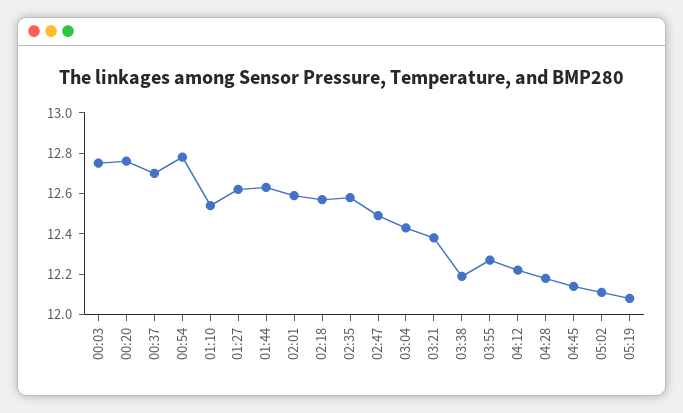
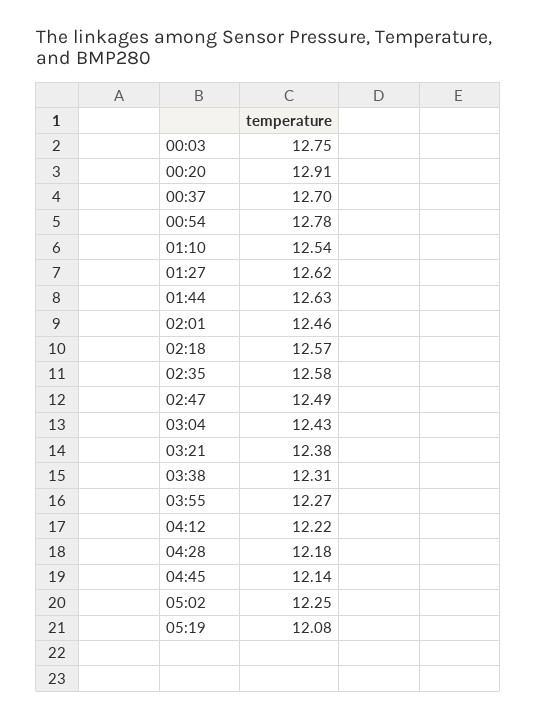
  {
    "00:03": 12.75,
-   "00:20": 12.75,
+   "00:20": 12.91,
    "00:37": 12.7,
    "00:54": 12.78,
    "01:10": 12.54,
    "01:27": 12.62,
    "01:44": 12.63,
-   "02:01": 12.6,
+   "02:01": 12.46,
    "02:18": 12.57,
    "02:35": 12.58,
    "02:47": 12.49,
    "03:04": 12.43,
    "03:21": 12.38,
-   "03:38": 12.2,
+   "03:38": 12.31,
    "03:55": 12.27,
    "04:12": 12.22,
    "04:28": 12.18,
    "04:45": 12.14,
-   "05:02": 12.1,
+   "05:02": 12.25,
    "05:19": 12.08
  }

